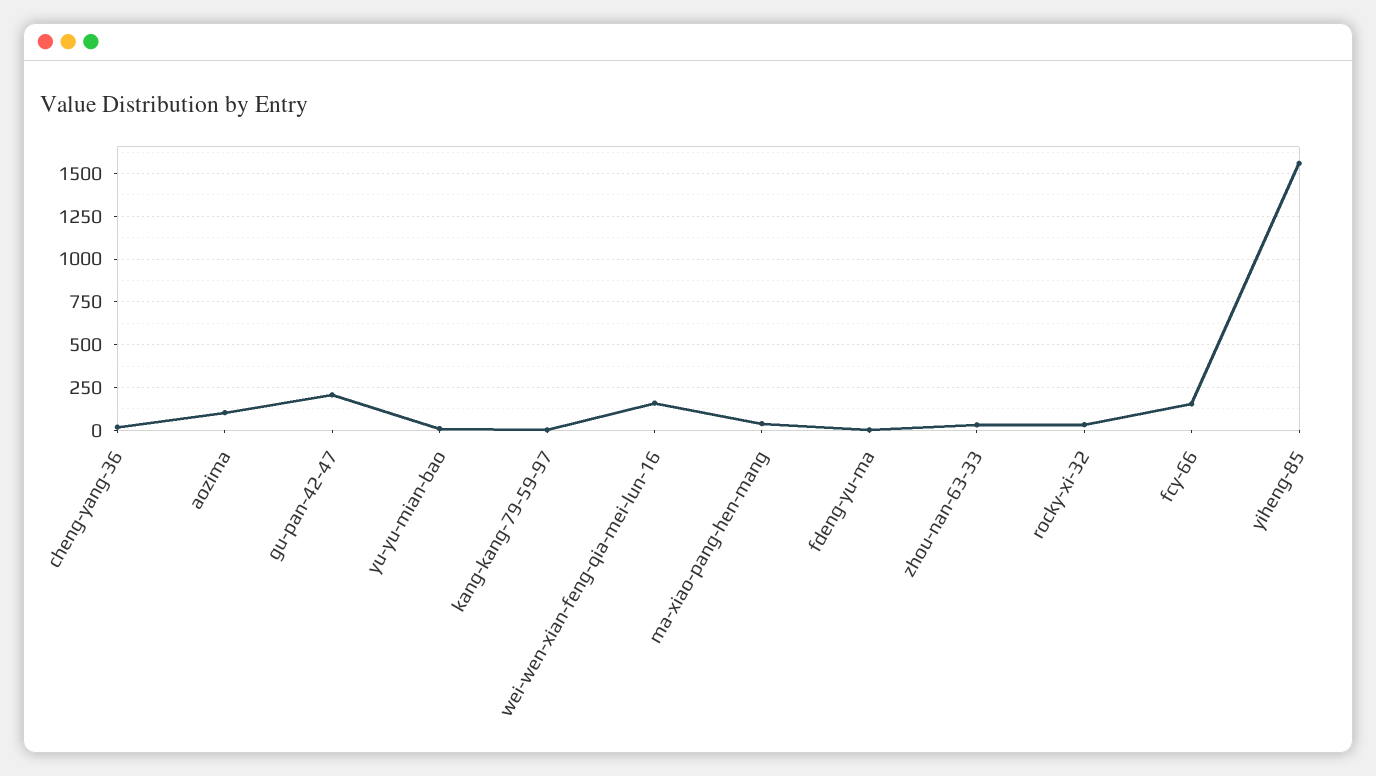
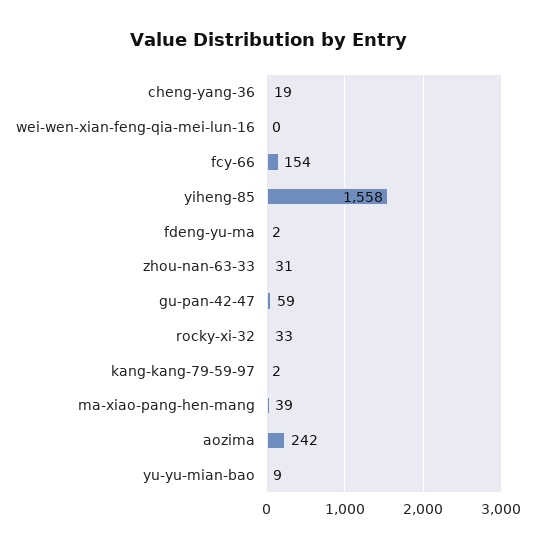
  {
    "cheng-yang-36": 19,
-   "aozima": 100,
+   "aozima": 242,
-   "gu-pan-42-47": 200,
+   "gu-pan-42-47": 59,
    "yu-yu-mian-bao": 9,
    "kang-kang-79-59-97": 2,
-   "wei-wen-xian-feng-qia-mei-lun-16": 150,
+   "wei-wen-xian-feng-qia-mei-lun-16": 0,
    "ma-xiao-pang-hen-mang": 39,
    "fdeng-yu-ma": 2,
    "zhou-nan-63-33": 31,
    "rocky-xi-32": 33,
    "fcy-66": 154,
    "yiheng-85": 1558
  }

